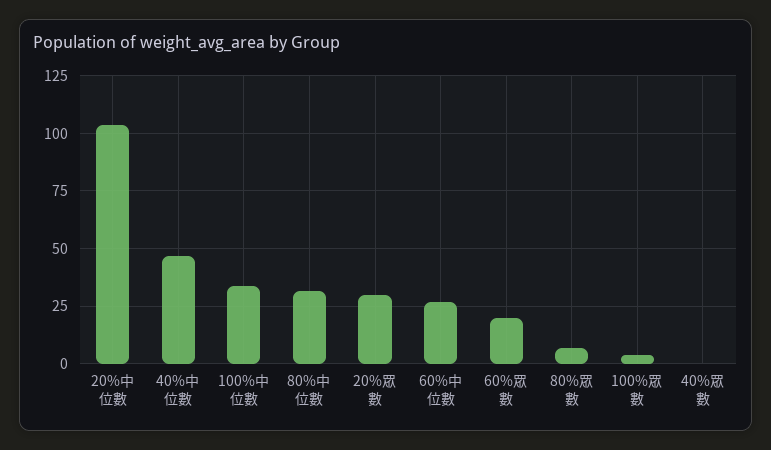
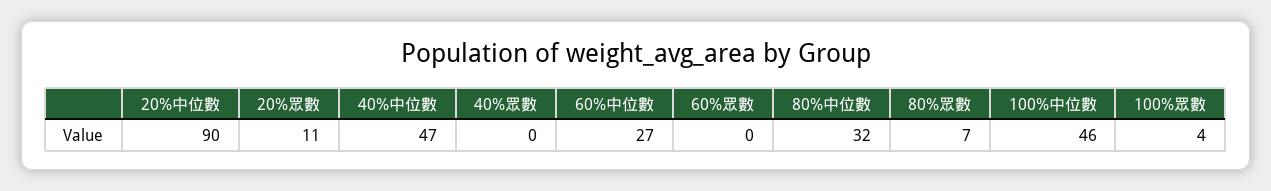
  {
-   "20%中位數": 105,
+   "20%中位數": 90,
    "40%中位數": 47,
-   "100%中位數": 35,
+   "100%中位數": 46,
    "80%中位數": 32,
-   "20%眾數": 30,
+   "20%眾數": 11,
    "60%中位數": 27,
-   "60%眾數": 20,
+   "60%眾數": 0,
    "80%眾數": 7,
    "100%眾數": 4,
    "40%眾數": 0
  }

